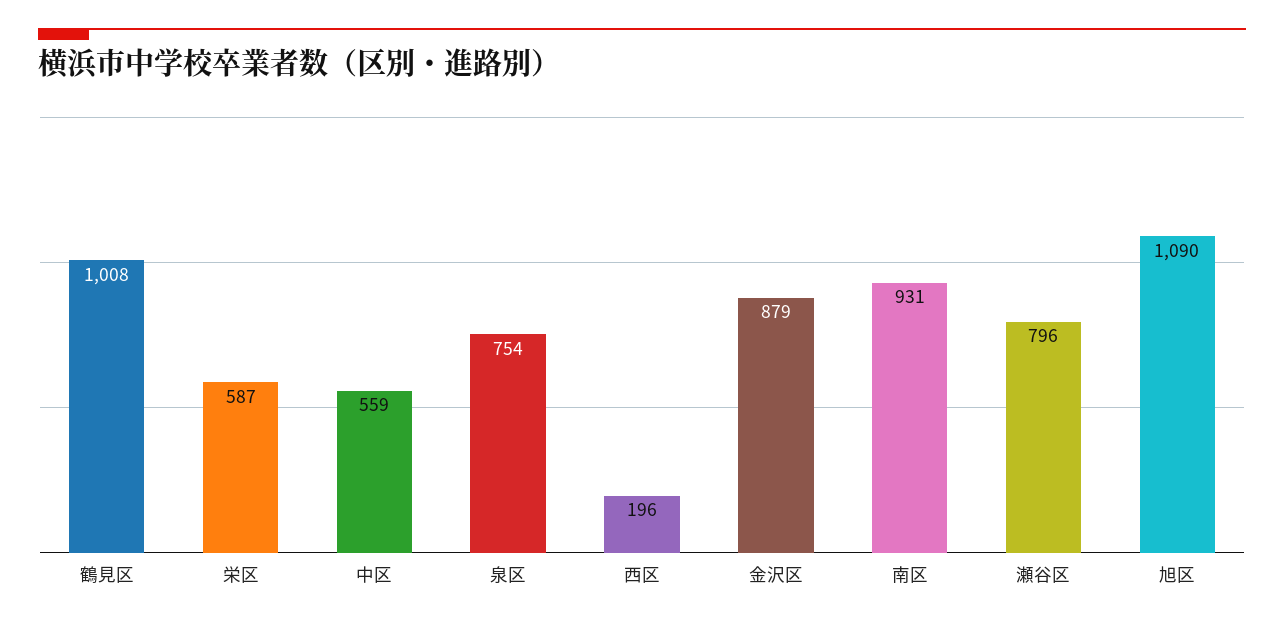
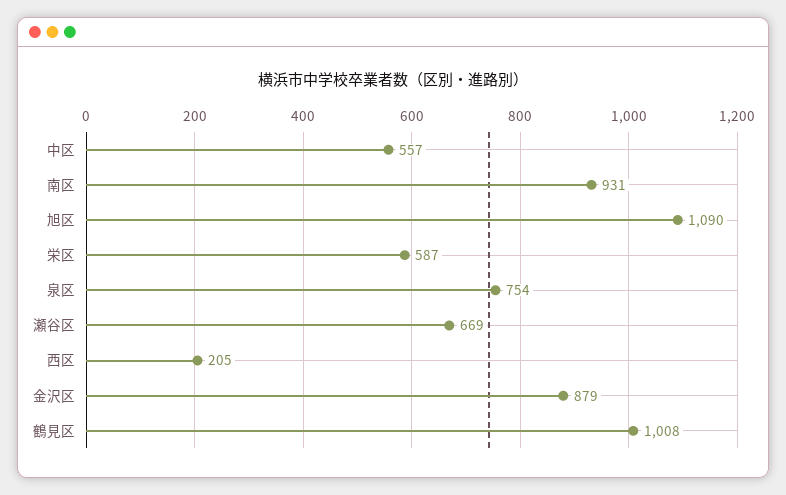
  {
    "鶴見区": 1008,
    "栄区": 587,
-   "中区": 559,
+   "中区": 557,
    "泉区": 754,
-   "西区": 196,
+   "西区": 205,
    "金沢区": 879,
    "南区": 931,
-   "瀬谷区": 796,
+   "瀬谷区": 669,
    "旭区": 1090
  }

